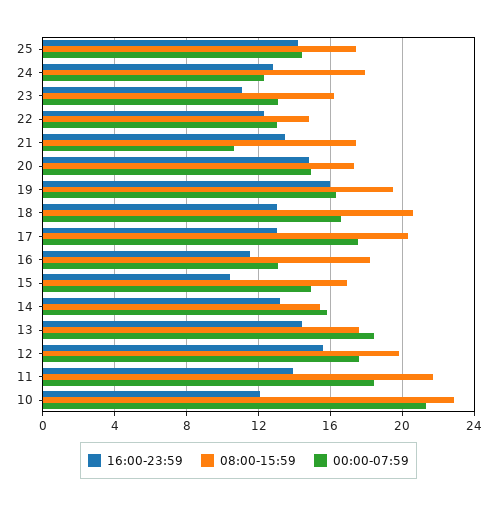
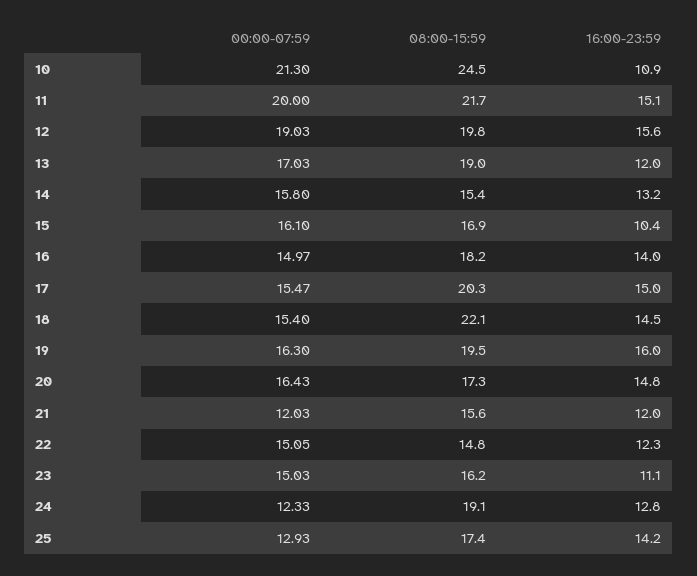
  {
    "16:00-23:59": {
      "25": 14.2,
      "24": 12.8,
      "23": 11.1,
      "22": 12.3,
-     "21": 13.5,
+     "21": 12,
      "20": 14.8,
      "19": 16,
-     "18": 13,
+     "18": 14.5,
-     "17": 13,
+     "17": 15,
-     "16": 11.5,
+     "16": 14,
      "15": 10.4,
      "14": 13.2,
-     "13": 14.5,
+     "13": 12,
      "12": 15.6,
-     "11": 14,
+     "11": 15.1,
-     "10": 12
+     "10": 10.9
    },
    "08:00-15:59": {
      "25": 17.4,
-     "24": 18,
+     "24": 19.1,
      "23": 16.2,
      "22": 14.8,
-     "21": 17.5,
+     "21": 15.6,
      "20": 17.3,
      "19": 19.5,
-     "18": 20.5,
+     "18": 22.1,
      "17": 20.3,
      "16": 18.2,
      "15": 16.9,
      "14": 15.4,
-     "13": 17.5,
+     "13": 19,
      "12": 19.8,
      "11": 21.7,
-     "10": 23
+     "10": 24.5
    },
    "00:00-07:59": {
-     "25": 14.5,
+     "25": 12.93,
      "24": 12.33,
-     "23": 13,
+     "23": 15.03,
-     "22": 13,
+     "22": 15.05,
-     "21": 10.5,
+     "21": 12.03,
-     "20": 15,
+     "20": 16.43,
      "19": 16.3,
-     "18": 16.5,
+     "18": 15.4,
-     "17": 17.5,
+     "17": 15.47,
-     "16": 13,
+     "16": 14.97,
-     "15": 15,
+     "15": 16.1,
      "14": 15.8,
-     "13": 18.5,
+     "13": 17.03,
-     "12": 17.5,
+     "12": 19.03,
-     "11": 18.5,
+     "11": 20,
      "10": 21.3
    }
  }

